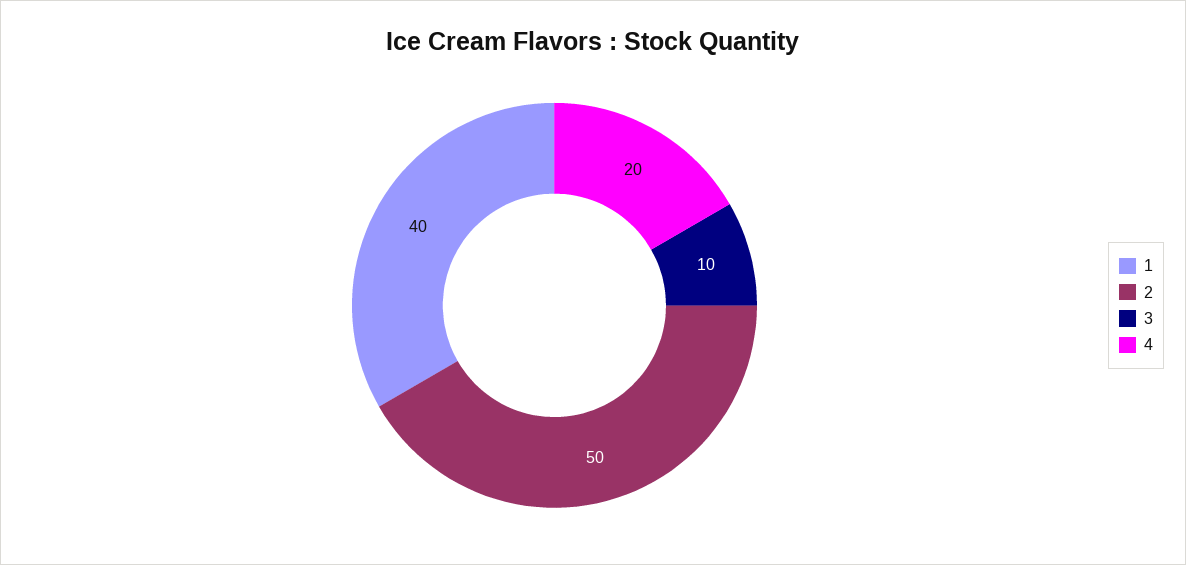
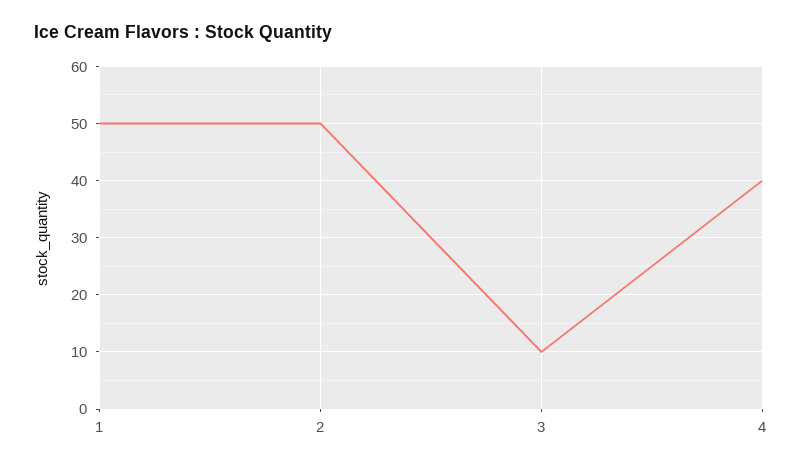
  {
-   "1": 40,
+   "1": 50,
    "2": 50,
    "3": 10,
-   "4": 20
+   "4": 40
  }

